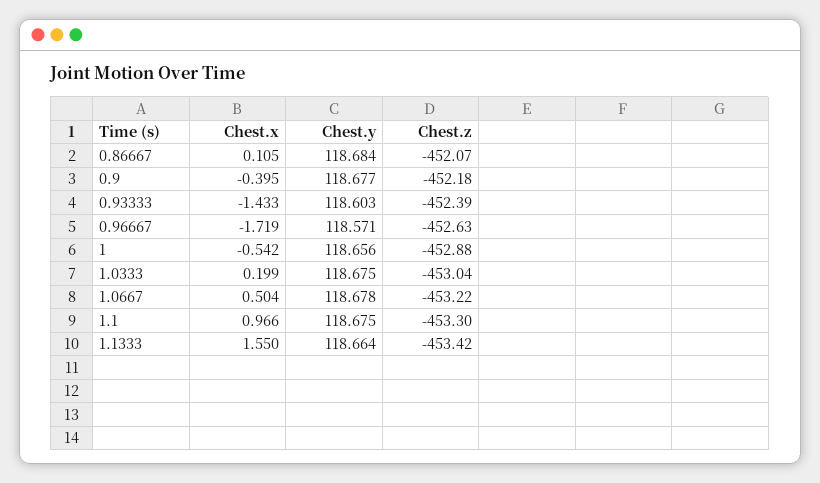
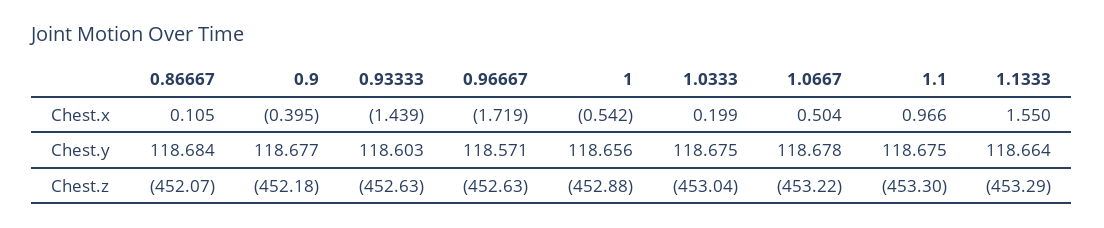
  {
    "Chest.x": {
      "0.86667": 0.105,
      "0.9": -0.395,
-     "0.93333": -1.433,
+     "0.93333": -1.439,
      "0.96667": -1.719,
      "1": -0.542,
      "1.0333": 0.199,
      "1.0667": 0.504,
      "1.1": 0.966,
      "1.1333": 1.55
    },
    "Chest.y": {
      "0.86667": 118.684,
      "0.9": 118.677,
      "0.93333": 118.603,
      "0.96667": 118.571,
      "1": 118.656,
      "1.0333": 118.675,
      "1.0667": 118.678,
      "1.1": 118.675,
      "1.1333": 118.664
    },
    "Chest.z": {
      "0.86667": -452.07,
      "0.9": -452.18,
-     "0.93333": -452.39,
+     "0.93333": -452.63,
      "0.96667": -452.63,
      "1": -452.88,
      "1.0333": -453.04,
      "1.0667": -453.22,
      "1.1": -453.3,
-     "1.1333": -453.42
+     "1.1333": -453.29
    }
  }

